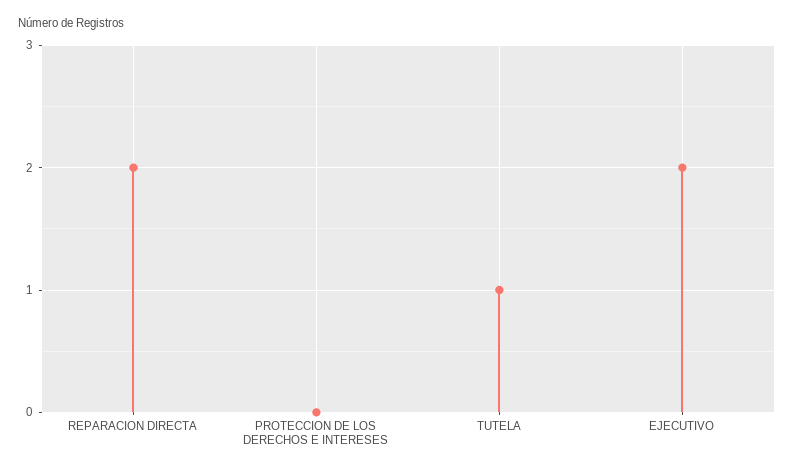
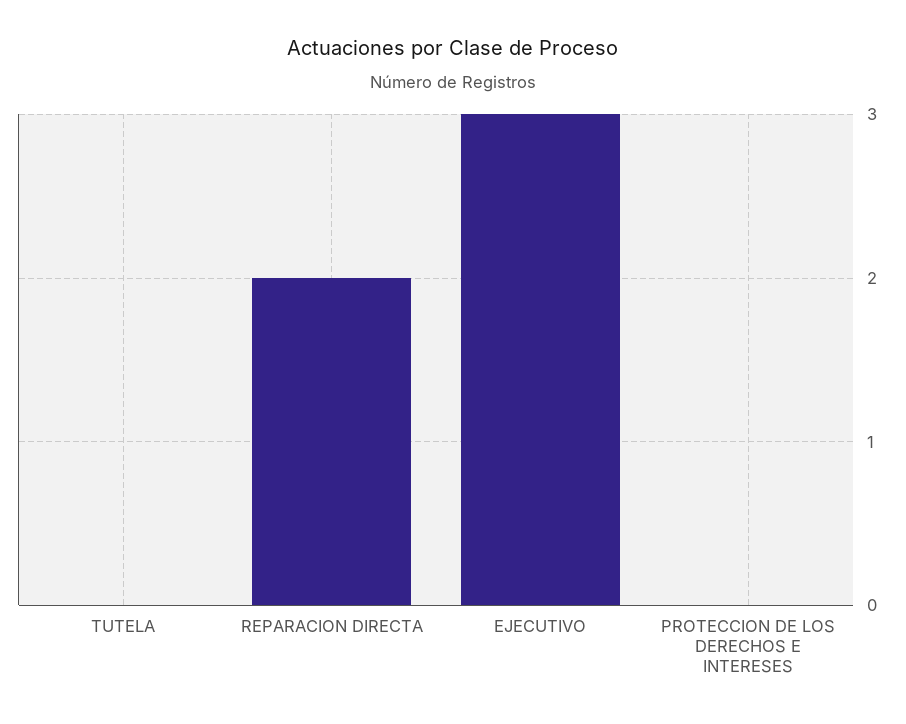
  {
    "REPARACION DIRECTA": 2,
    "PROTECCION DE LOS DERECHOS E INTERESES": 0,
-   "TUTELA": 1,
+   "TUTELA": 0,
-   "EJECUTIVO": 2
+   "EJECUTIVO": 3
  }

